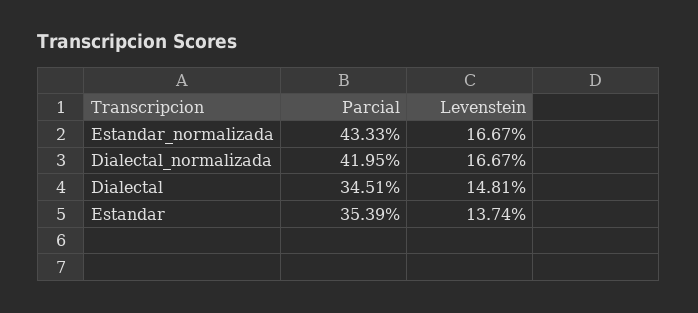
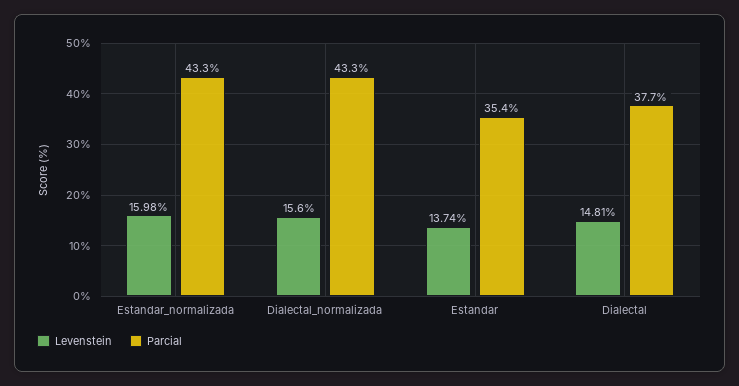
  {
    "Parcial": {
      "Estandar_normalizada": 43.33,
-     "Dialectal_normalizada": 41.95,
+     "Dialectal_normalizada": 43.3,
-     "Dialectal": 34.51,
+     "Dialectal": 37.7,
      "Estandar": 35.39
    },
    "Levenstein": {
-     "Estandar_normalizada": 16.67,
+     "Estandar_normalizada": 15.98,
-     "Dialectal_normalizada": 16.67,
+     "Dialectal_normalizada": 15.6,
      "Dialectal": 14.81,
      "Estandar": 13.74
    }
  }

